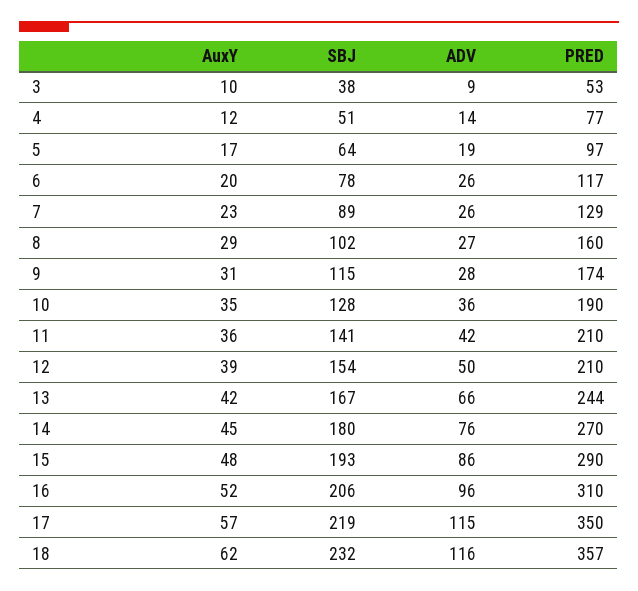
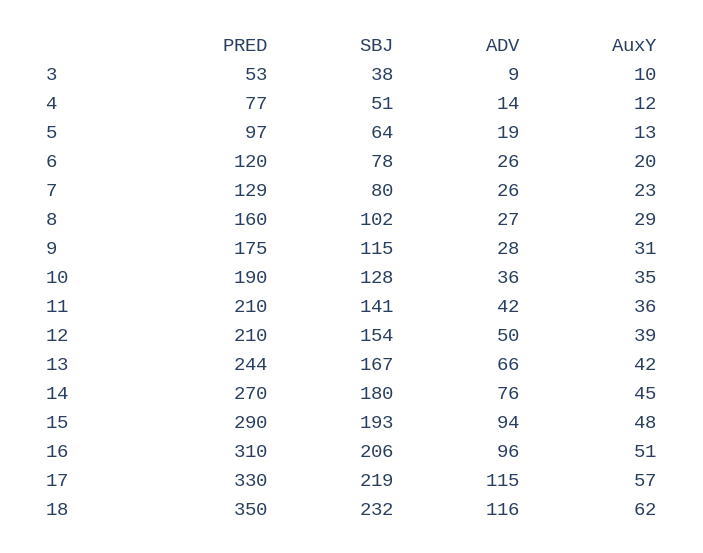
  {
    "AuxY": {
      "3": 10,
      "4": 12,
-     "5": 17,
+     "5": 13,
      "6": 20,
      "7": 23,
      "8": 29,
      "9": 31,
      "10": 35,
      "11": 36,
      "12": 39,
      "13": 42,
      "14": 45,
      "15": 48,
-     "16": 52,
+     "16": 51,
      "17": 57,
      "18": 62
    },
    "SBJ": {
      "3": 38,
      "4": 51,
      "5": 64,
      "6": 78,
-     "7": 89,
+     "7": 80,
      "8": 102,
      "9": 115,
      "10": 128,
      "11": 141,
      "12": 154,
      "13": 167,
      "14": 180,
      "15": 193,
      "16": 206,
      "17": 219,
      "18": 232
    },
    "ADV": {
      "3": 9,
      "4": 14,
      "5": 19,
      "6": 26,
      "7": 26,
      "8": 27,
      "9": 28,
      "10": 36,
      "11": 42,
      "12": 50,
      "13": 66,
      "14": 76,
-     "15": 86,
+     "15": 94,
      "16": 96,
      "17": 115,
      "18": 116
    },
    "PRED": {
      "3": 53,
      "4": 77,
      "5": 97,
-     "6": 117,
+     "6": 120,
      "7": 129,
      "8": 160,
-     "9": 174,
+     "9": 175,
      "10": 190,
      "11": 210,
      "12": 210,
      "13": 244,
      "14": 270,
      "15": 290,
      "16": 310,
-     "17": 350,
+     "17": 330,
-     "18": 357
+     "18": 350
    }
  }

